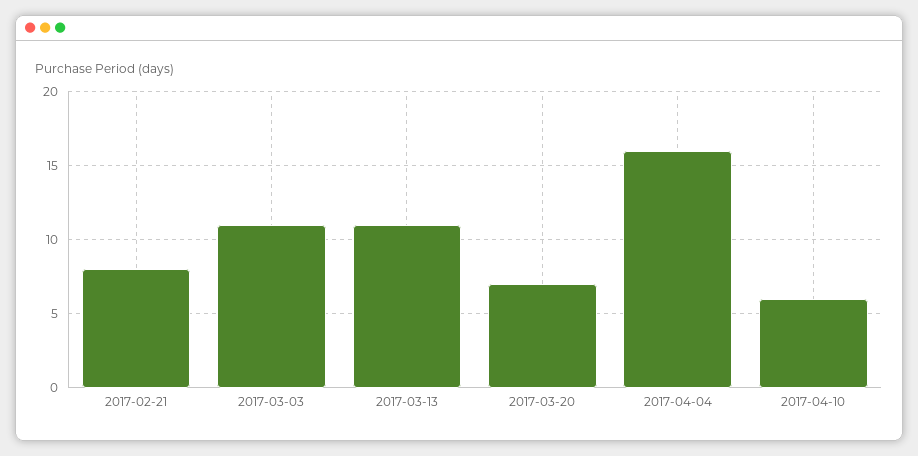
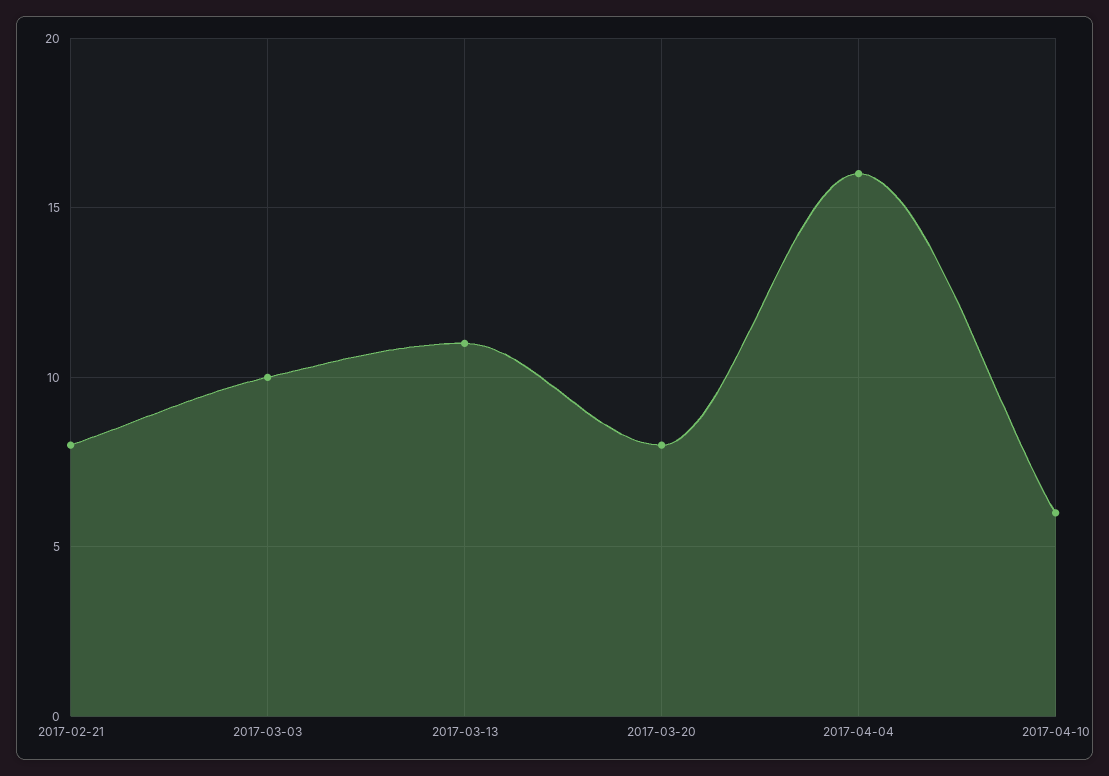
  {
    "2017-02-21": 8,
-   "2017-03-03": 11,
+   "2017-03-03": 10,
    "2017-03-13": 11,
-   "2017-03-20": 7,
+   "2017-03-20": 8,
    "2017-04-04": 16,
    "2017-04-10": 6
  }

